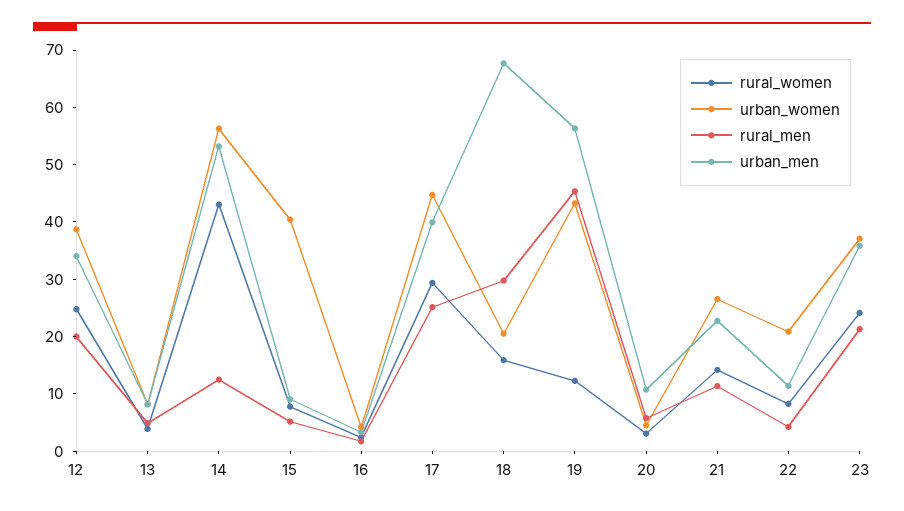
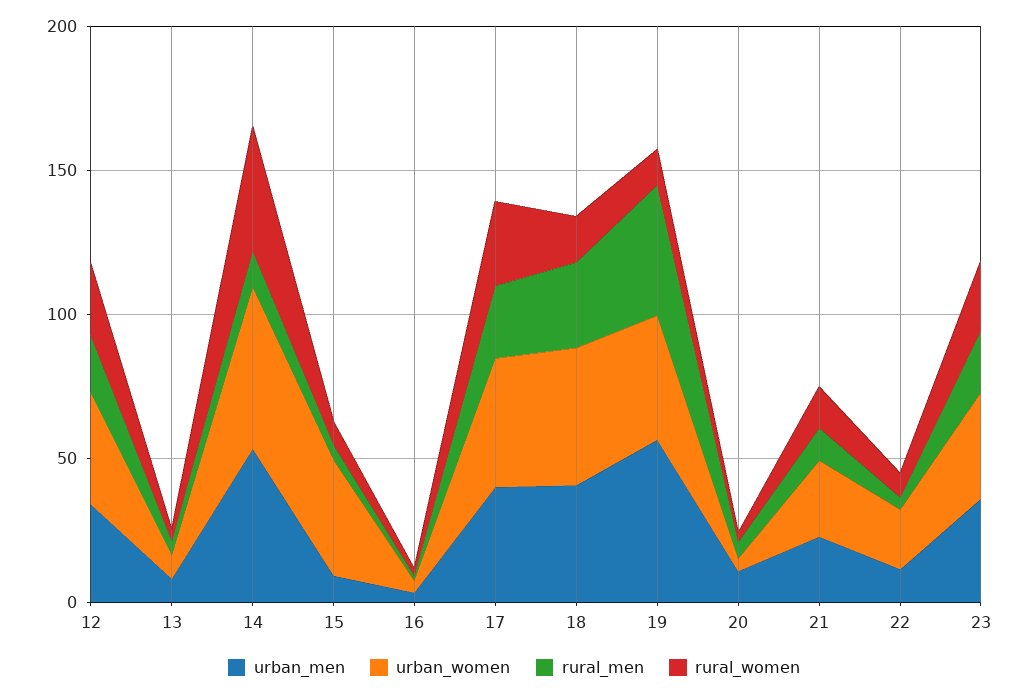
  {
    "rural_women": {
      "12": 24,
      "13": 4,
      "14": 44,
      "15": 8,
      "16": 2,
      "17": 30,
      "18": 16,
      "19": 12,
      "20": 4,
      "21": 14,
      "22": 8,
      "23": 24
    },
    "urban_women": {
      "12": 38,
      "13": 8,
      "14": 56,
      "15": 40,
      "16": 4,
      "17": 44,
-     "18": 20,
+     "18": 50,
      "19": 44,
      "20": 4,
      "21": 26,
      "22": 20,
      "23": 38
    },
    "rural_men": {
      "12": 20,
      "13": 4,
      "14": 12,
      "15": 6,
      "16": 2,
      "17": 26,
      "18": 30,
      "19": 46,
      "20": 6,
      "21": 12,
      "22": 4,
      "23": 22
    },
    "urban_men": {
      "12": 34,
      "13": 8,
      "14": 54,
      "15": 10,
      "16": 4,
      "17": 40,
-     "18": 68,
+     "18": 40,
      "19": 56,
      "20": 10,
      "21": 22,
      "22": 12,
      "23": 36
    }
  }

